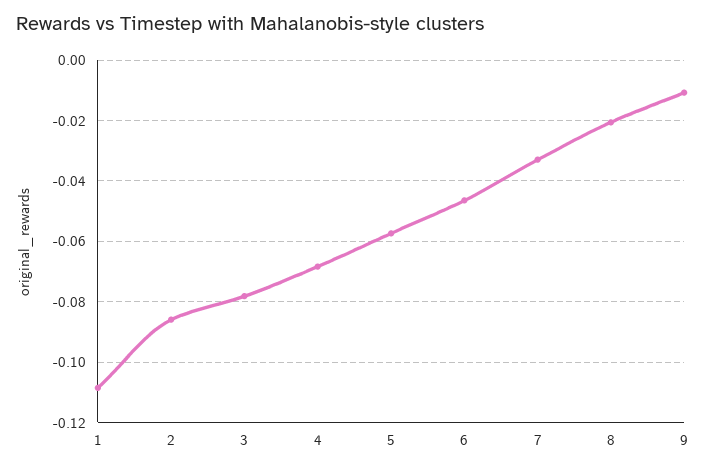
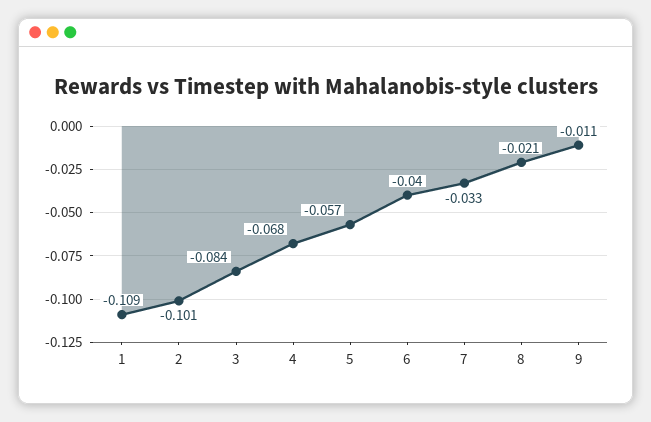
  {
    "1": -0.109,
-   "2": -0.086,
+   "2": -0.101,
-   "3": -0.078,
+   "3": -0.084,
    "4": -0.068,
    "5": -0.057,
-   "6": -0.046,
+   "6": -0.04,
    "7": -0.033,
    "8": -0.021,
    "9": -0.011
  }

